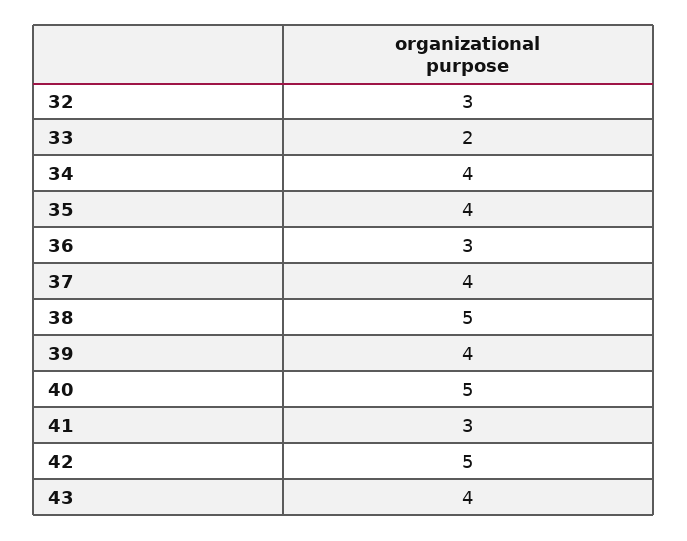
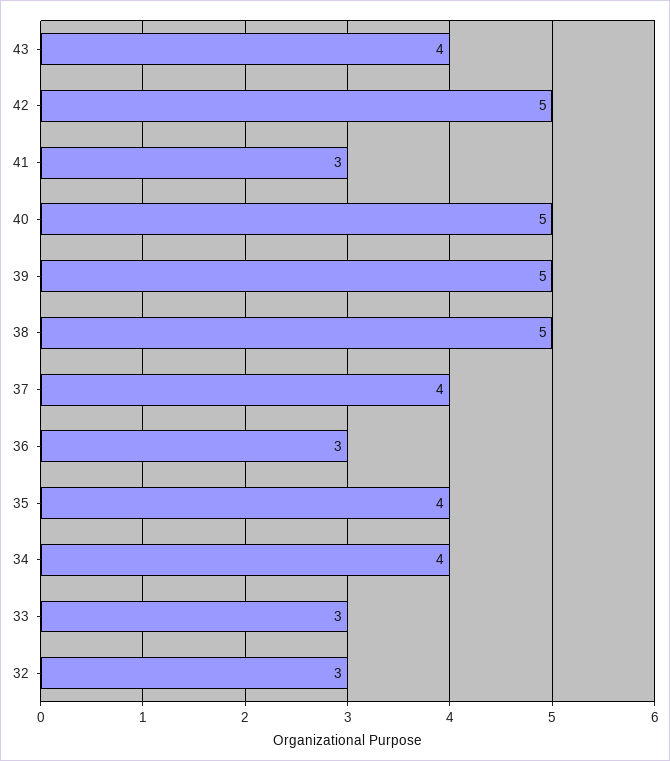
  {
    "32": 3,
-   "33": 2,
+   "33": 3,
    "34": 4,
    "35": 4,
    "36": 3,
    "37": 4,
    "38": 5,
-   "39": 4,
+   "39": 5,
    "40": 5,
    "41": 3,
    "42": 5,
    "43": 4
  }

